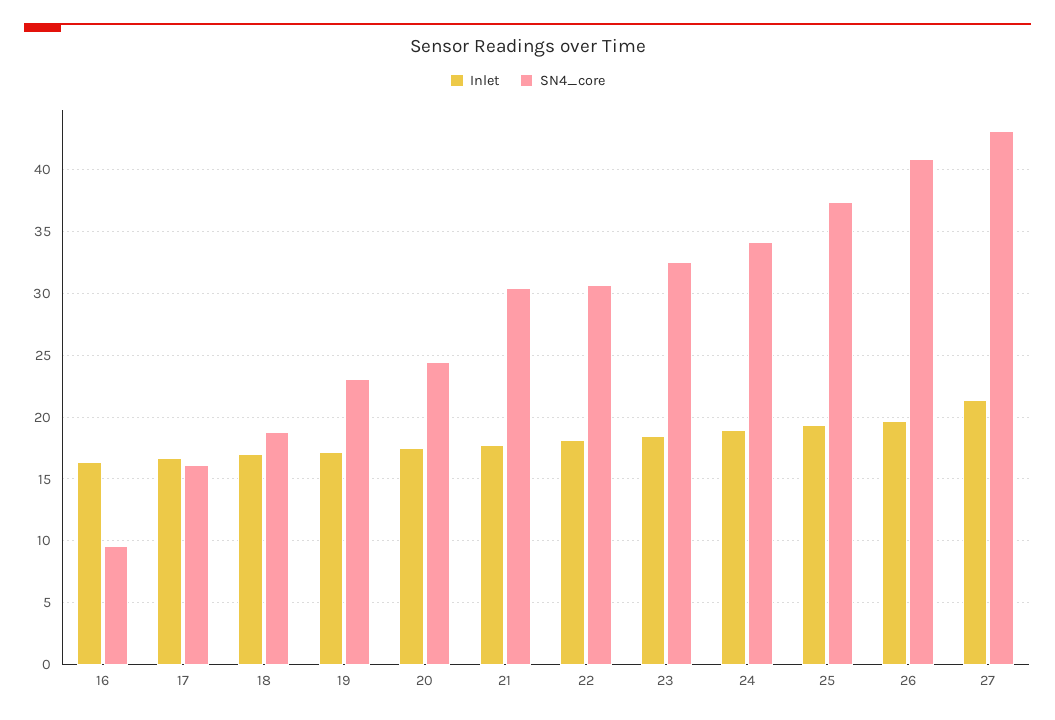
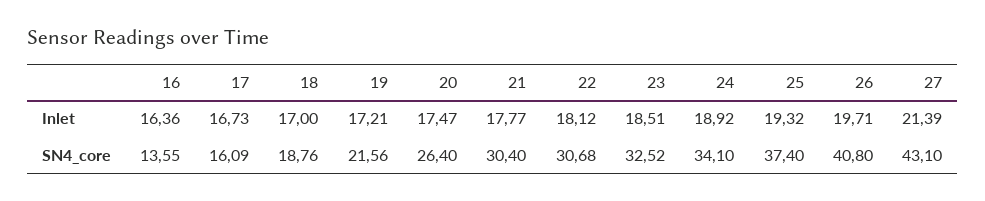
  {
    "Inlet": {
      "16": 16.36,
      "17": 16.73,
      "18": 17,
      "19": 17.21,
      "20": 17.47,
      "21": 17.77,
      "22": 18.12,
      "23": 18.51,
      "24": 18.92,
      "25": 19.32,
      "26": 19.71,
      "27": 21.39
    },
    "SN4_core": {
-     "16": 9.5,
+     "16": 13.55,
      "17": 16.09,
      "18": 18.76,
-     "19": 23,
+     "19": 21.56,
-     "20": 24.5,
+     "20": 26.4,
      "21": 30.4,
      "22": 30.68,
      "23": 32.52,
      "24": 34.1,
      "25": 37.4,
      "26": 40.8,
      "27": 43.1
    }
  }

